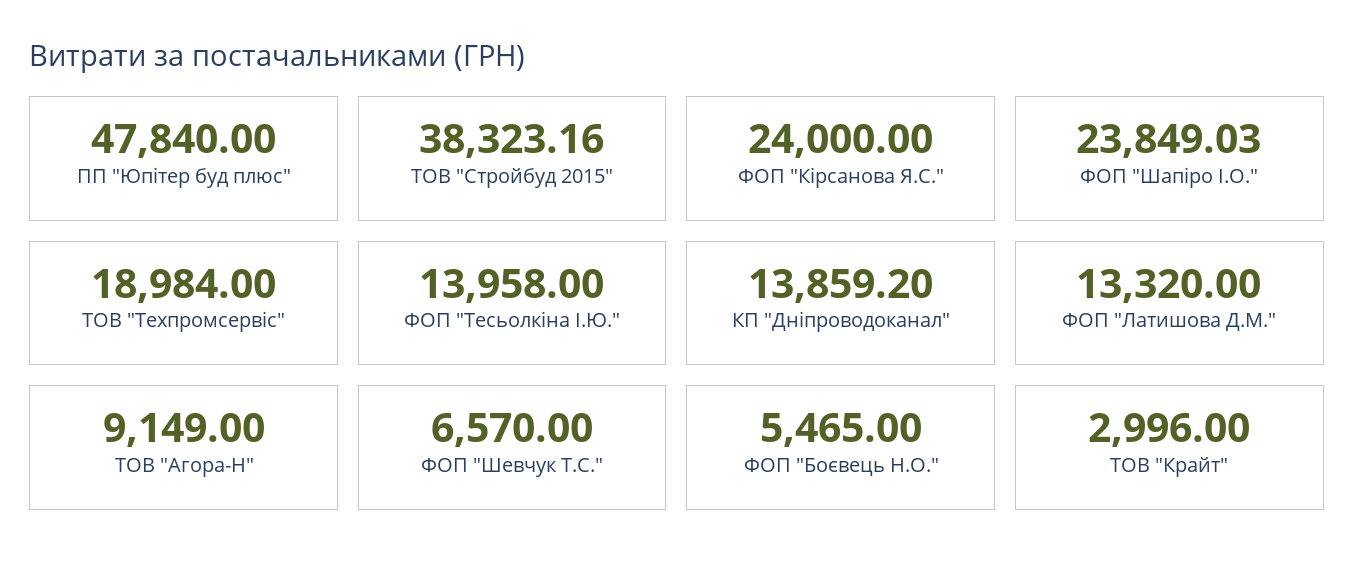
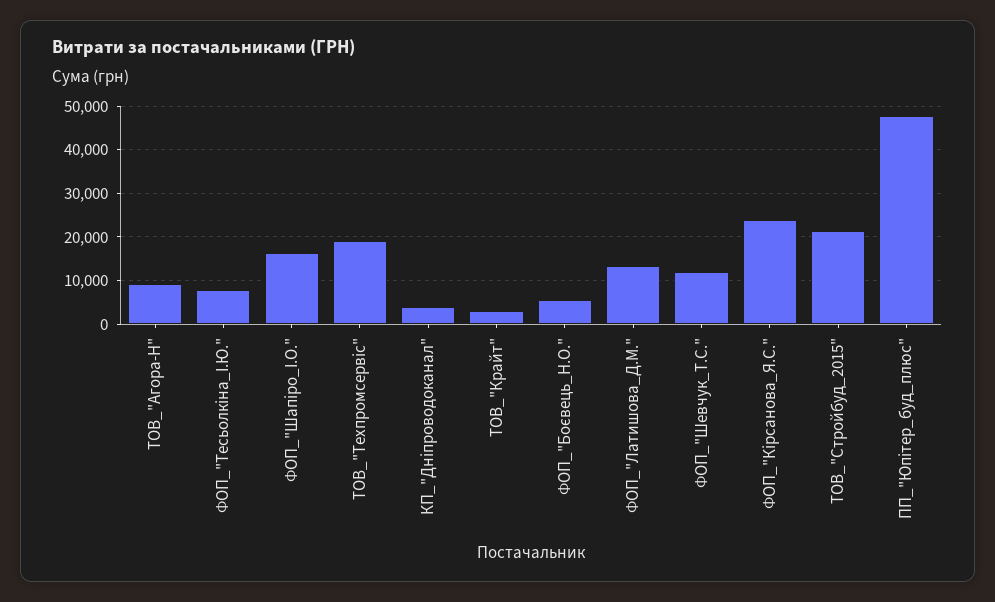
  {
    "ПП \"Юпітер буд плюс\"": 47840,
-   "ТОВ \"Стройбуд 2015\"": 38323.16,
+   "ТОВ \"Стройбуд 2015\"": 22000,
    "ФОП \"Кірсанова Я.С.\"": 24000,
-   "ФОП \"Шапіро І.О.\"": 23849.03,
+   "ФОП \"Шапіро І.О.\"": 16000,
    "ТОВ \"Техпромсервіс\"": 18984,
-   "ФОП \"Тесьолкіна І.Ю.\"": 13958,
+   "ФОП \"Тесьолкіна І.Ю.\"": 8000,
-   "КП \"Дніпроводоканал\"": 13859.2,
+   "КП \"Дніпроводоканал\"": 4000,
    "ФОП \"Латишова Д.М.\"": 13320,
    "ТОВ \"Агора-Н\"": 9149,
-   "ФОП \"Шевчук Т.С.\"": 6570,
+   "ФОП \"Шевчук Т.С.\"": 12000,
    "ФОП \"Боєвець Н.О.\"": 5465,
    "ТОВ \"Крайт\"": 2996
  }

